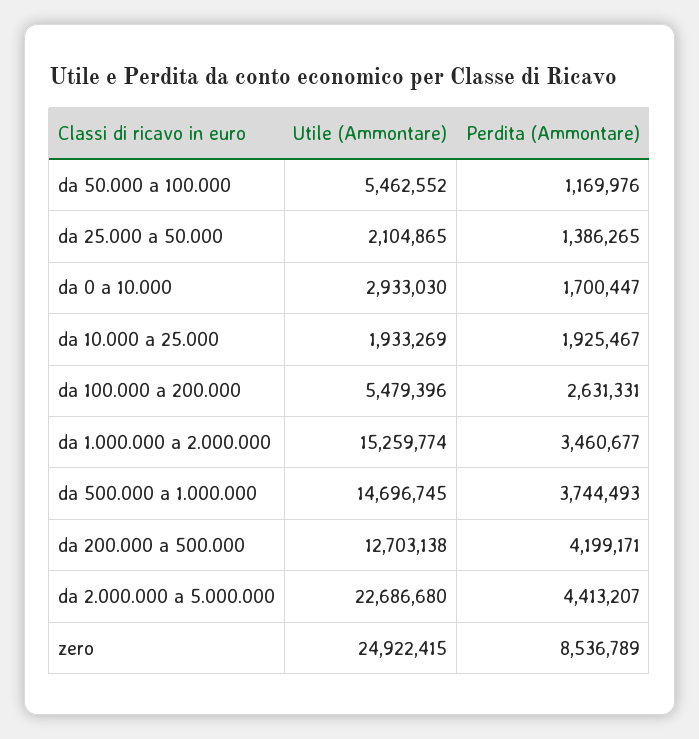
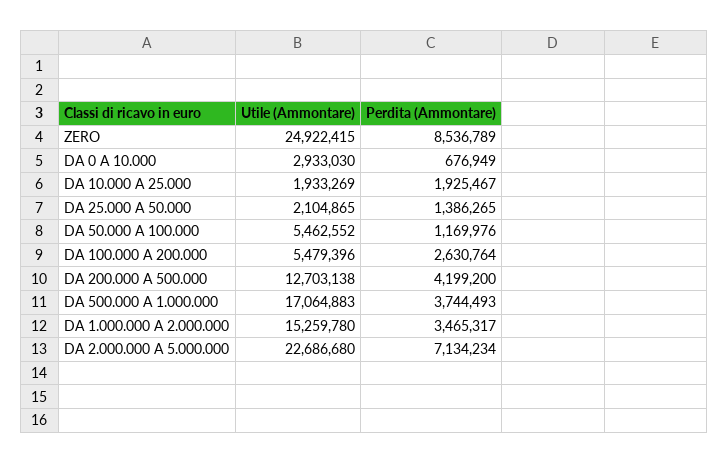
  {
    "Utile (Ammontare)": {
      "da 50.000 a 100.000": 5462552,
      "da 25.000 a 50.000": 2104865,
      "da 0 a 10.000": 2933030,
      "da 10.000 a 25.000": 1933269,
      "da 100.000 a 200.000": 5479396,
-     "da 1.000.000 a 2.000.000": 15259774,
+     "da 1.000.000 a 2.000.000": 15259780,
-     "da 500.000 a 1.000.000": 14696745,
+     "da 500.000 a 1.000.000": 17064883,
      "da 200.000 a 500.000": 12703138,
      "da 2.000.000 a 5.000.000": 22686680,
      "zero": 24922415
    },
    "Perdita (Ammontare)": {
      "da 50.000 a 100.000": 1169976,
      "da 25.000 a 50.000": 1386265,
-     "da 0 a 10.000": 1700447,
+     "da 0 a 10.000": 676949,
      "da 10.000 a 25.000": 1925467,
-     "da 100.000 a 200.000": 2631331,
+     "da 100.000 a 200.000": 2630764,
-     "da 1.000.000 a 2.000.000": 3460677,
+     "da 1.000.000 a 2.000.000": 3465317,
      "da 500.000 a 1.000.000": 3744493,
-     "da 200.000 a 500.000": 4199171,
+     "da 200.000 a 500.000": 4199200,
-     "da 2.000.000 a 5.000.000": 4413207,
+     "da 2.000.000 a 5.000.000": 7134234,
      "zero": 8536789
    }
  }

